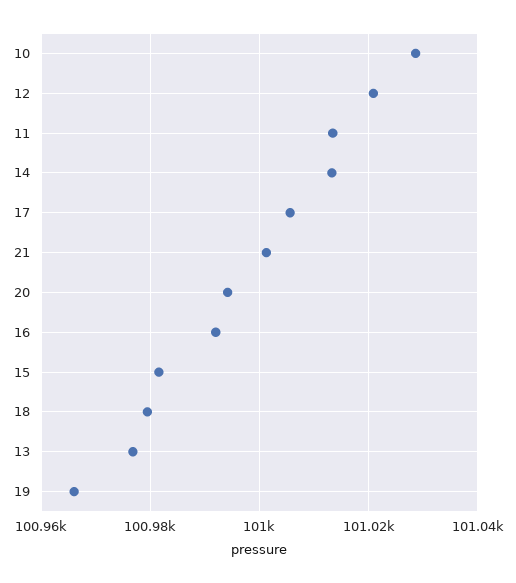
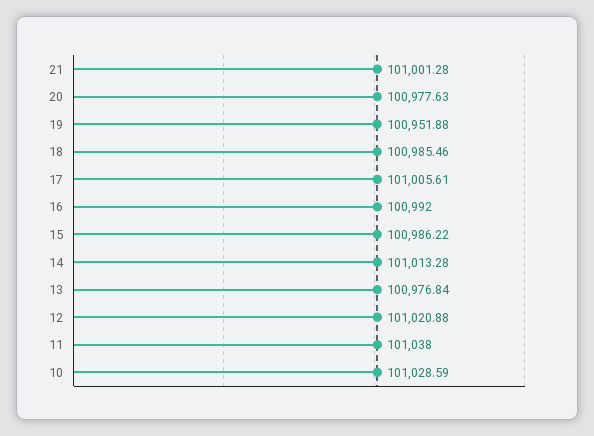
  {
    "10": 101028.59,
    "12": 101020.88,
-   "11": 101014,
+   "11": 101038,
    "14": 101013.28,
    "17": 101005.61,
    "21": 101001.28,
-   "20": 100994,
+   "20": 100977.63,
    "16": 100992,
-   "15": 100982,
+   "15": 100986.22,
-   "18": 100980,
+   "18": 100985.46,
    "13": 100976.84,
-   "19": 100966
+   "19": 100951.88
  }

